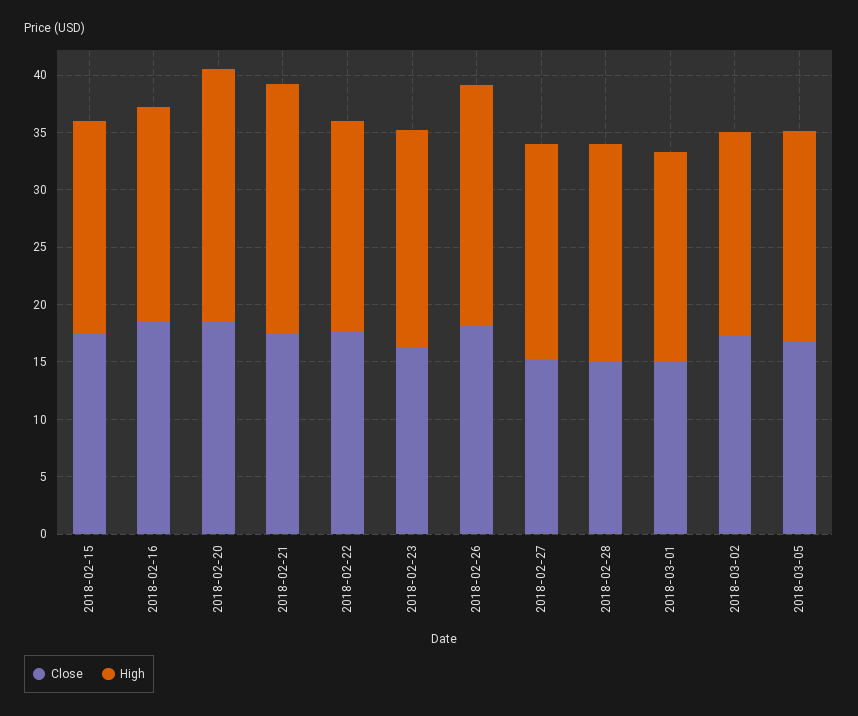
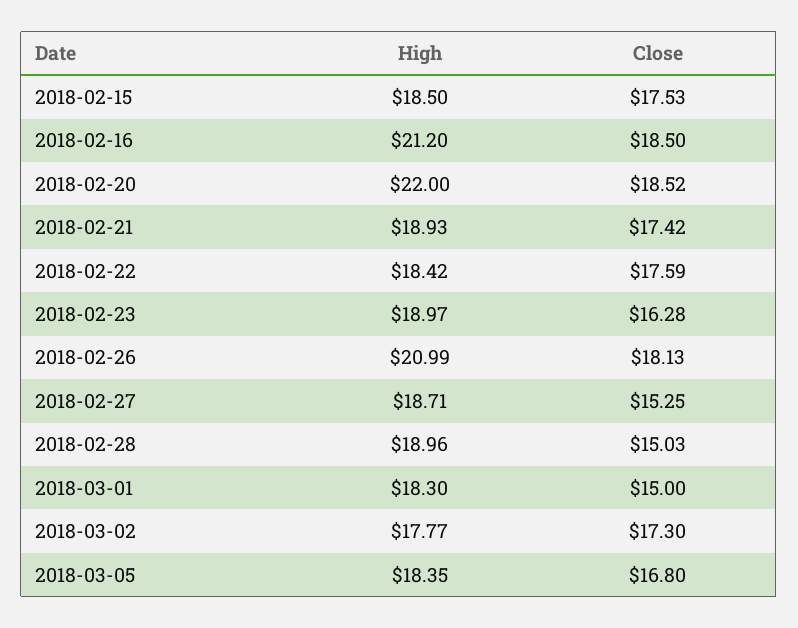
  {
    "Close": {
      "2018-02-15": 17.53,
      "2018-02-16": 18.5,
      "2018-02-20": 18.52,
      "2018-02-21": 17.42,
      "2018-02-22": 17.59,
      "2018-02-23": 16.28,
      "2018-02-26": 18.13,
      "2018-02-27": 15.25,
      "2018-02-28": 15.03,
      "2018-03-01": 15,
      "2018-03-02": 17.3,
      "2018-03-05": 16.8
    },
    "High": {
      "2018-02-15": 18.5,
-     "2018-02-16": 19,
+     "2018-02-16": 21.2,
      "2018-02-20": 22,
-     "2018-02-21": 22,
+     "2018-02-21": 18.93,
      "2018-02-22": 18.42,
      "2018-02-23": 18.97,
      "2018-02-26": 20.99,
      "2018-02-27": 18.71,
      "2018-02-28": 18.96,
      "2018-03-01": 18.3,
      "2018-03-02": 17.77,
      "2018-03-05": 18.35
    }
  }

